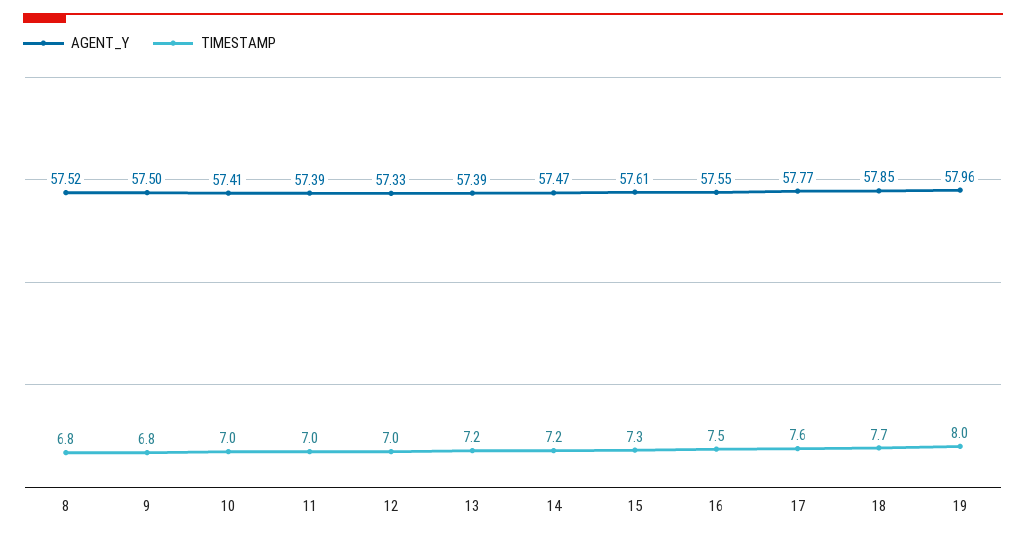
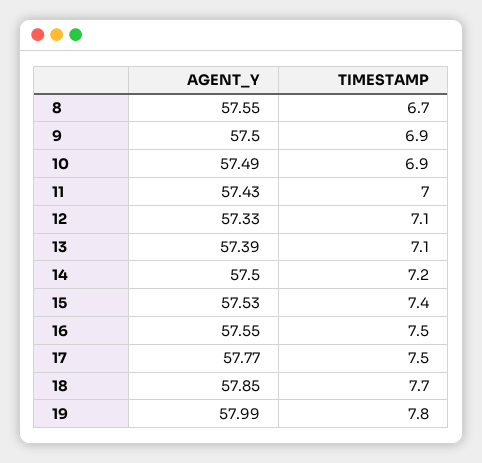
  {
    "AGENT_Y": {
-     "8": 57.52,
+     "8": 57.55,
      "9": 57.5,
-     "10": 57.41,
+     "10": 57.49,
-     "11": 57.39,
+     "11": 57.43,
      "12": 57.33,
      "13": 57.39,
-     "14": 57.47,
+     "14": 57.5,
-     "15": 57.61,
+     "15": 57.53,
      "16": 57.55,
      "17": 57.77,
      "18": 57.85,
-     "19": 57.96
+     "19": 57.99
    },
    "TIMESTAMP": {
-     "8": 6.8,
+     "8": 6.7,
-     "9": 6.8,
+     "9": 6.9,
-     "10": 7,
+     "10": 6.9,
      "11": 7,
-     "12": 7,
+     "12": 7.1,
-     "13": 7.2,
+     "13": 7.1,
      "14": 7.2,
-     "15": 7.3,
+     "15": 7.4,
      "16": 7.5,
-     "17": 7.6,
+     "17": 7.5,
      "18": 7.7,
-     "19": 8
+     "19": 7.8
    }
  }

